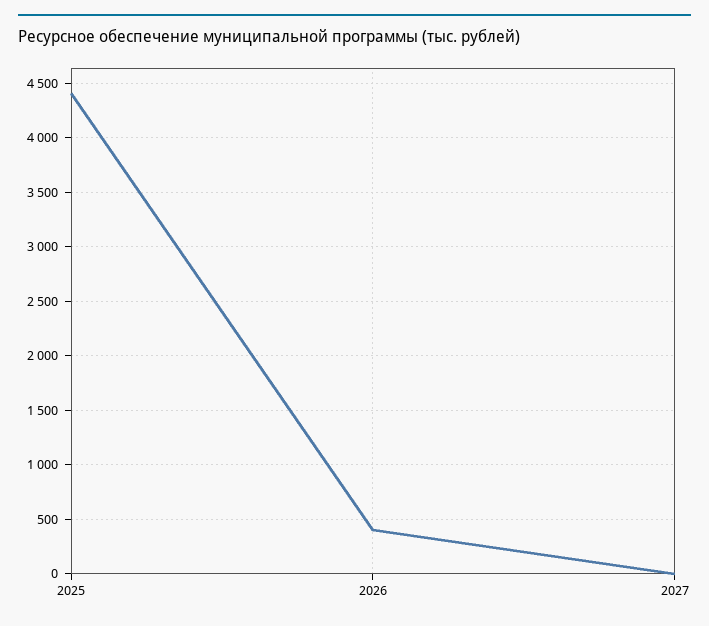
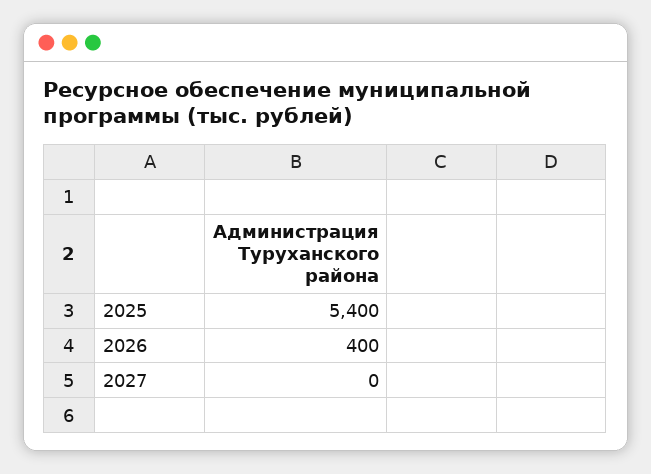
  {
-   "2025": 4400,
+   "2025": 5400,
    "2026": 400,
    "2027": 0
  }

